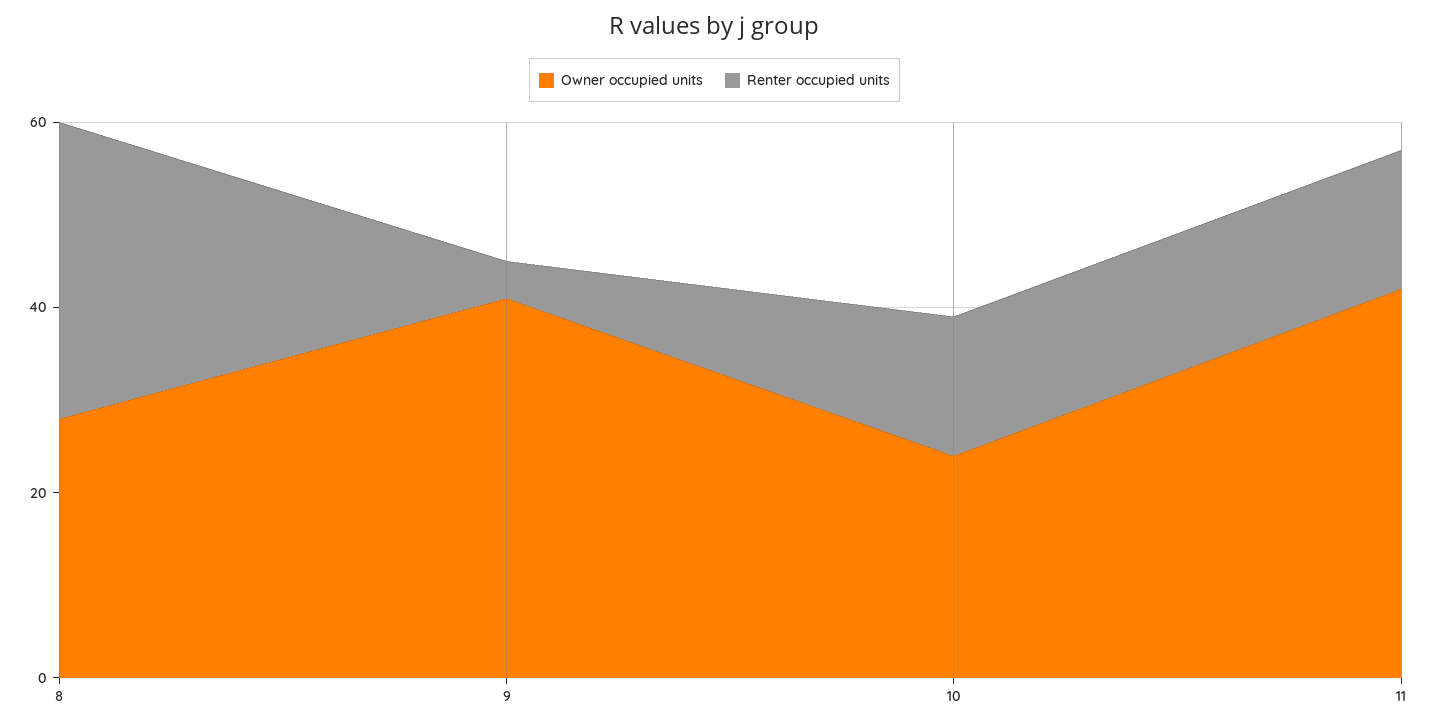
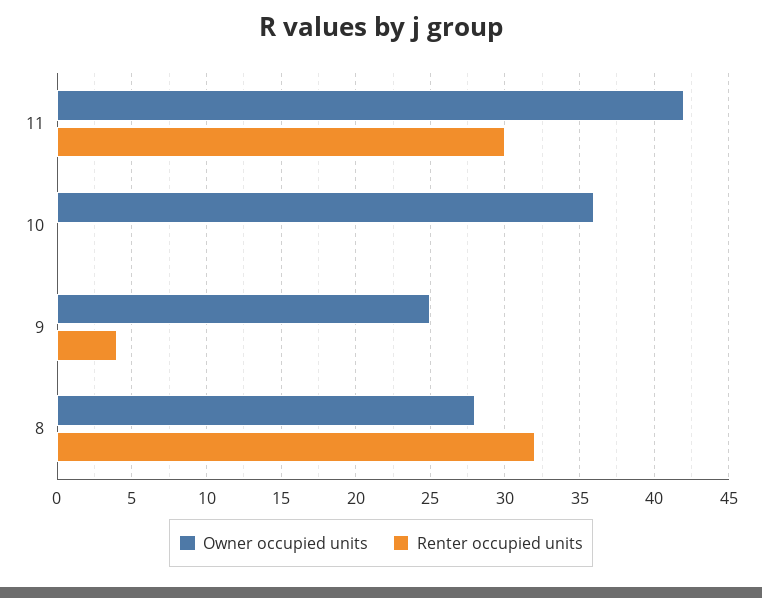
  {
    "Owner occupied units": {
      "8": 28,
-     "9": 40,
+     "9": 25,
-     "10": 25,
+     "10": 36,
      "11": 42
    },
    "Renter occupied units": {
      "8": 32,
      "9": 4,
-     "10": 15,
+     "10": 0,
-     "11": 15
+     "11": 30
    }
  }

